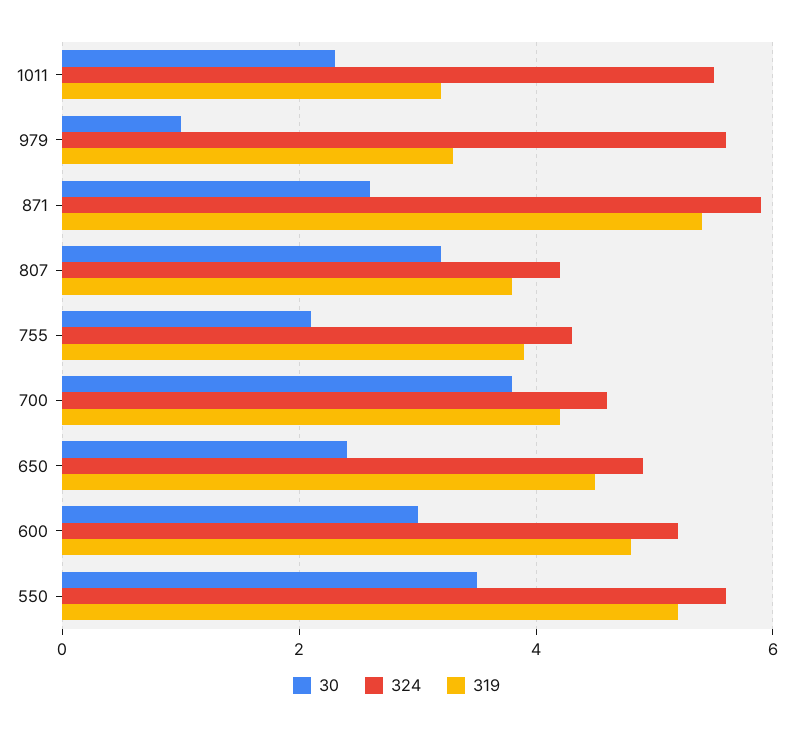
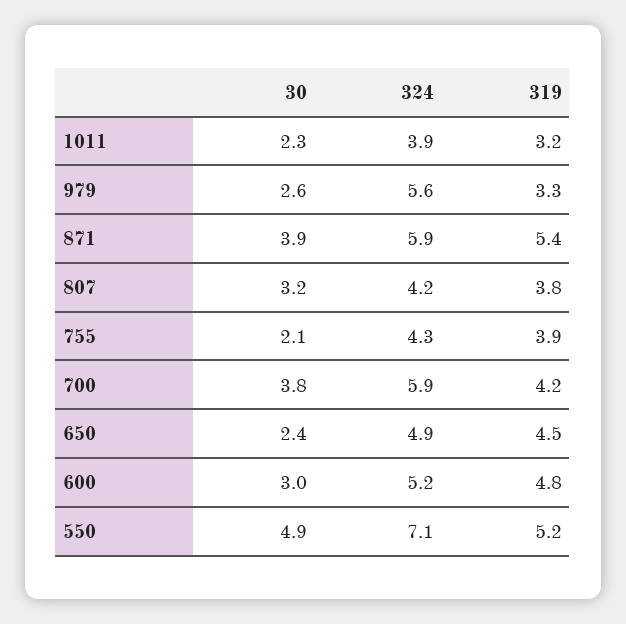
  {
    "30": {
      "1011": 2.3,
-     "979": 1,
+     "979": 2.6,
-     "871": 2.5,
+     "871": 3.9,
      "807": 3.2,
      "755": 2.1,
      "700": 3.8,
      "650": 2.4,
      "600": 3,
-     "550": 3.5
+     "550": 4.9
    },
    "324": {
-     "1011": 5.5,
+     "1011": 3.9,
      "979": 5.6,
      "871": 5.9,
      "807": 4.2,
      "755": 4.3,
-     "700": 4.5,
+     "700": 5.9,
      "650": 4.9,
      "600": 5.2,
-     "550": 5.5
+     "550": 7.1
    },
    "319": {
      "1011": 3.2,
      "979": 3.3,
      "871": 5.4,
      "807": 3.8,
      "755": 3.9,
      "700": 4.2,
      "650": 4.5,
      "600": 4.8,
      "550": 5.2
    }
  }

